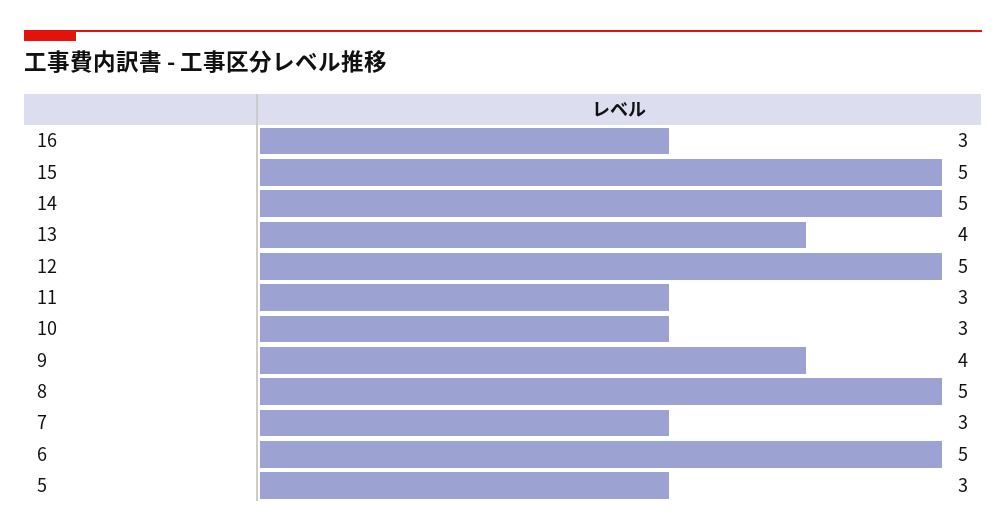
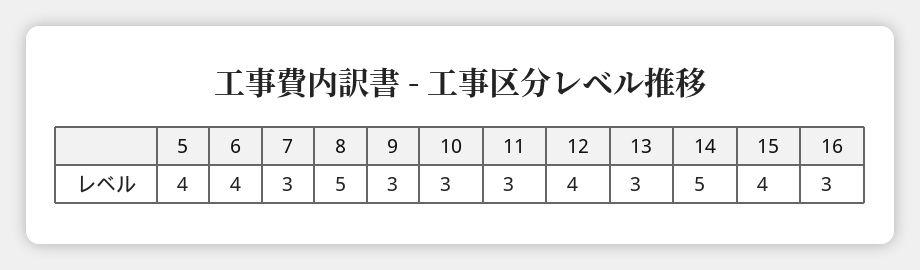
  {
    "16": 3,
-   "15": 5,
+   "15": 4,
    "14": 5,
-   "13": 4,
+   "13": 3,
-   "12": 5,
+   "12": 4,
    "11": 3,
    "10": 3,
-   "9": 4,
+   "9": 3,
    "8": 5,
    "7": 3,
-   "6": 5,
+   "6": 4,
-   "5": 3
+   "5": 4
  }

